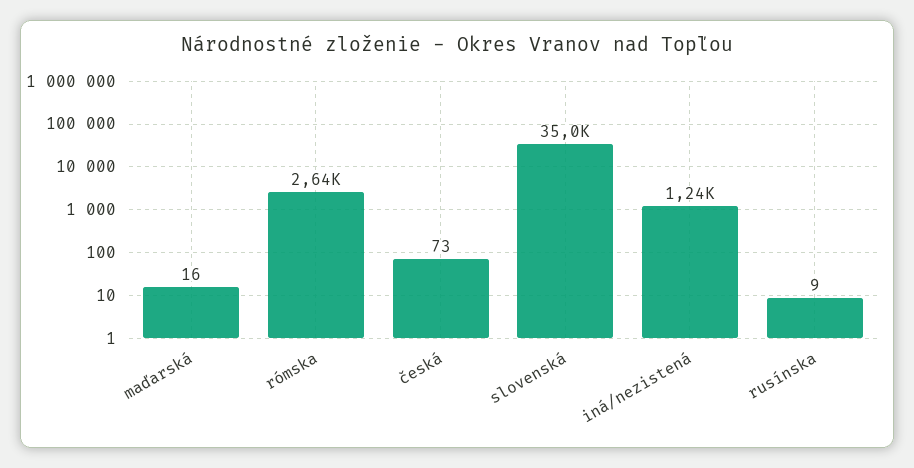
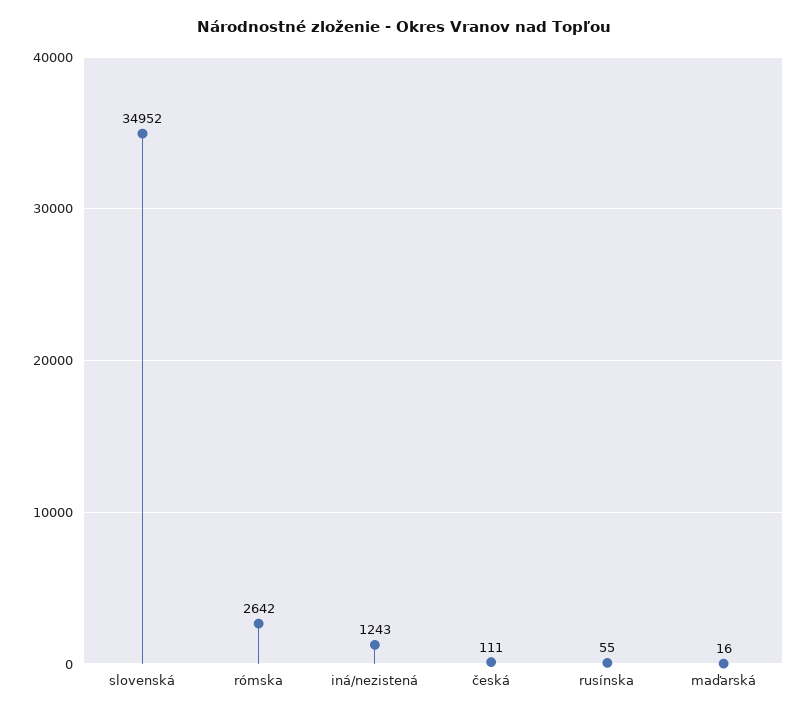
  {
    "maďarská": 16,
    "rómska": 2642,
-   "česká": 73,
+   "česká": 111,
    "slovenská": 34952,
    "iná/nezistená": 1243,
-   "rusínska": 9
+   "rusínska": 55
  }

